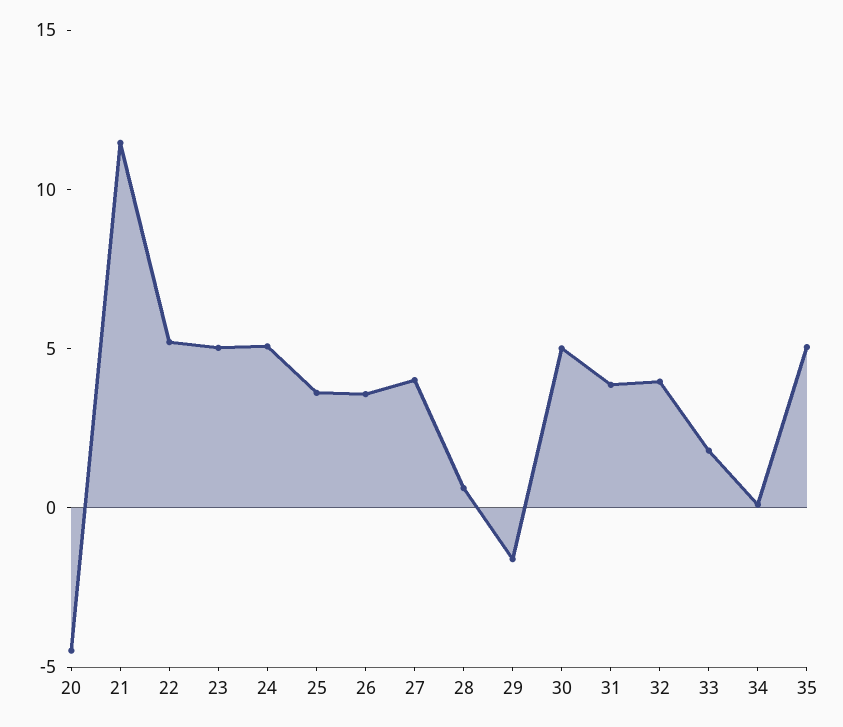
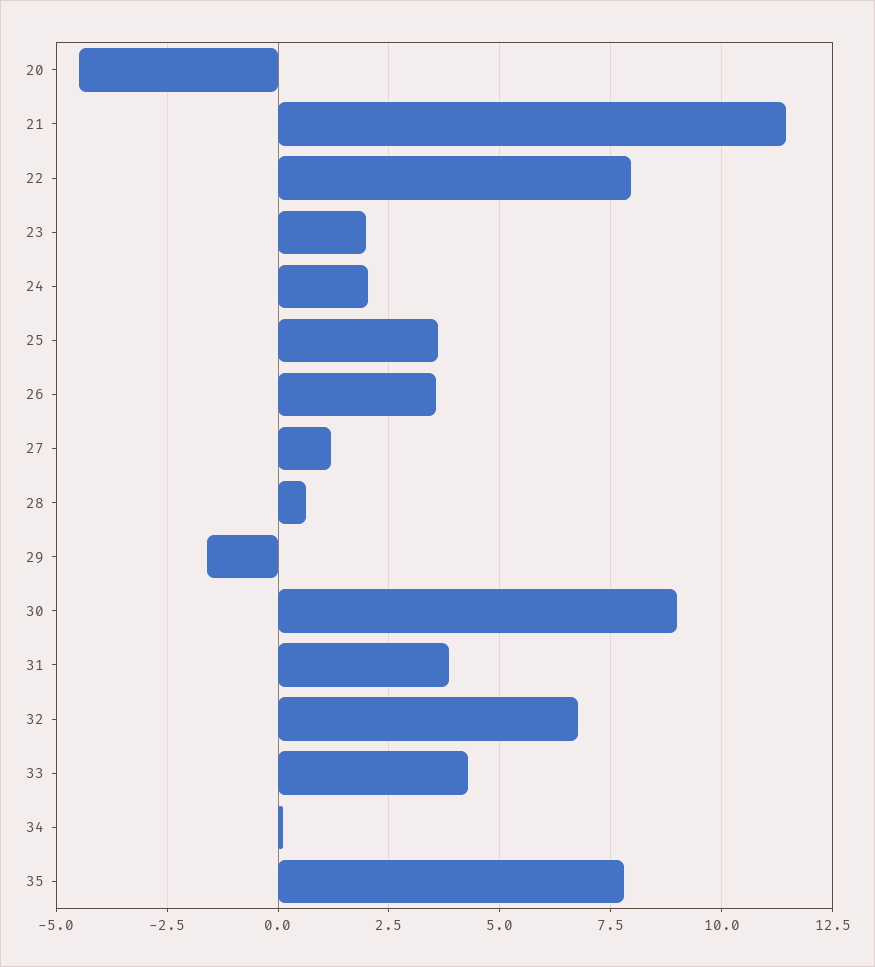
  {
    "20": -4.5,
    "21": 11.5,
-   "22": 5,
+   "22": 8,
-   "23": 5,
+   "23": 2,
-   "24": 5,
+   "24": 2,
    "25": 3.5,
    "26": 3.5,
-   "27": 4,
+   "27": 1.25,
    "28": 0.5,
    "29": -1.5,
-   "30": 5,
+   "30": 9,
    "31": 3.75,
-   "32": 4,
+   "32": 6.75,
-   "33": 2,
+   "33": 4.25,
    "34": 0,
-   "35": 5
+   "35": 7.75
  }

